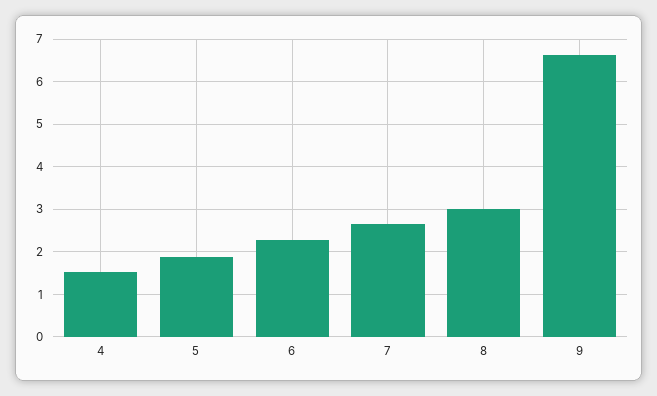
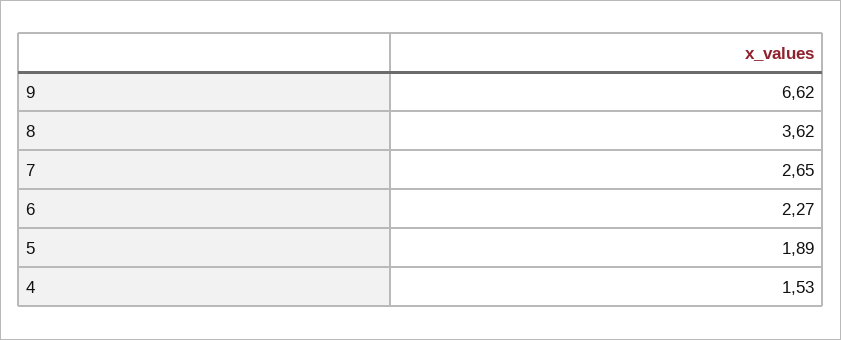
  {
    "4": 1.53,
    "5": 1.89,
    "6": 2.27,
    "7": 2.65,
-   "8": 3,
+   "8": 3.62,
    "9": 6.62
  }

